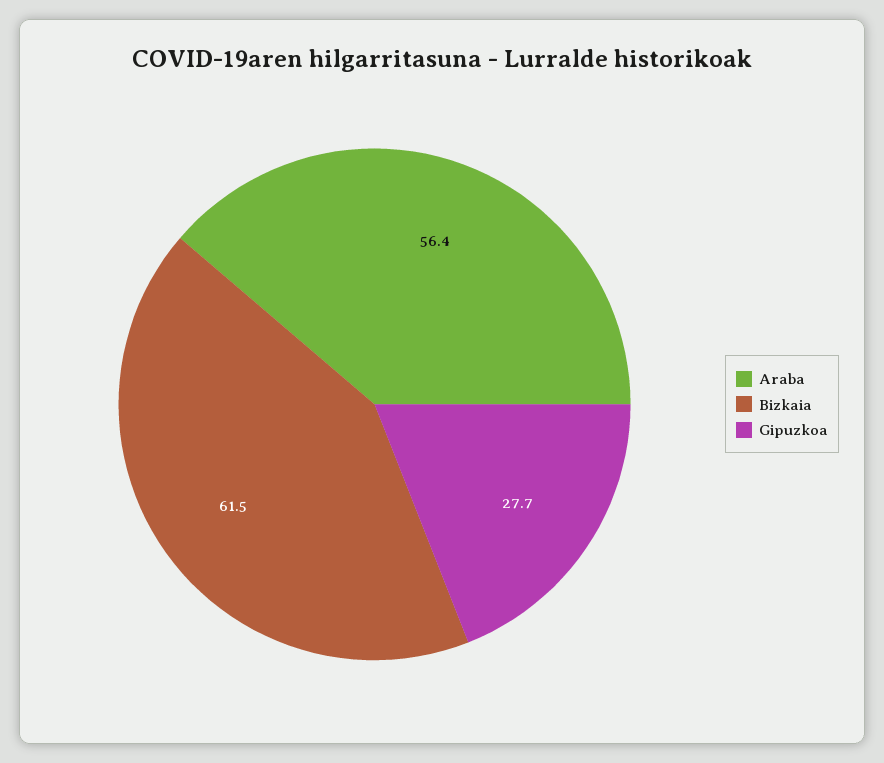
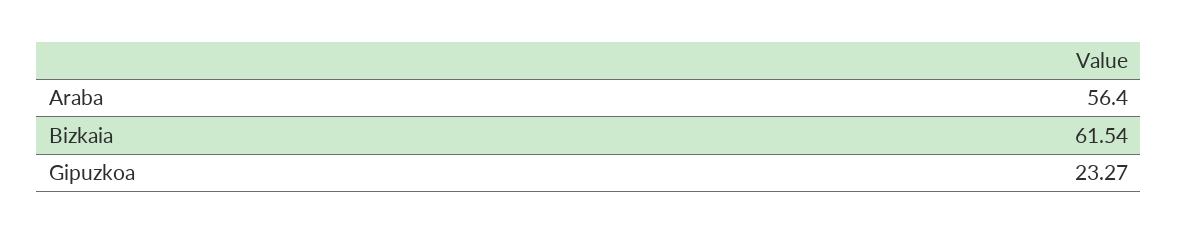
  {
    "Araba": 56.4,
    "Bizkaia": 61.54,
-   "Gipuzkoa": 27.7
+   "Gipuzkoa": 23.27
  }

